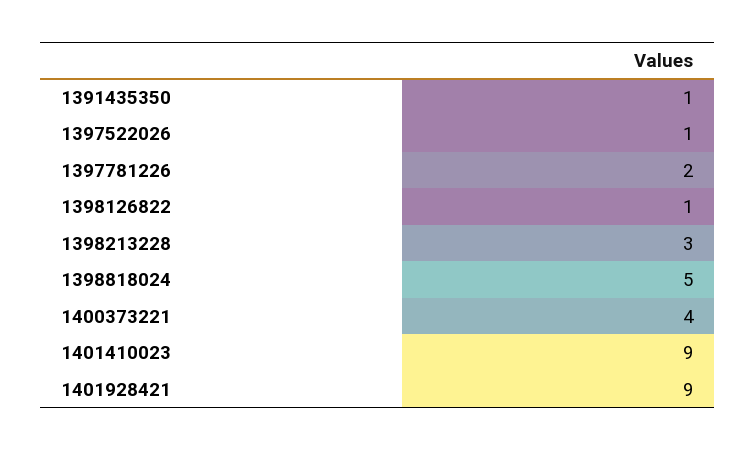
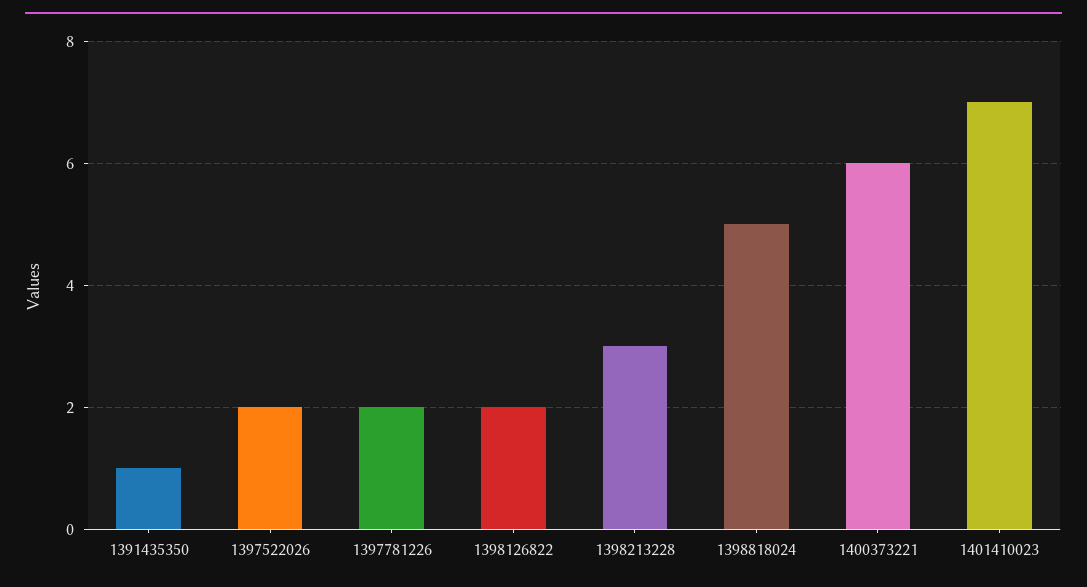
  {
    "1391435350": 1,
-   "1397522026": 1,
+   "1397522026": 2,
    "1397781226": 2,
-   "1398126822": 1,
+   "1398126822": 2,
    "1398213228": 3,
    "1398818024": 5,
-   "1400373221": 4,
+   "1400373221": 6,
-   "1401410023": 9,
+   "1401410023": 7
-   "1401928421": 9
  }

